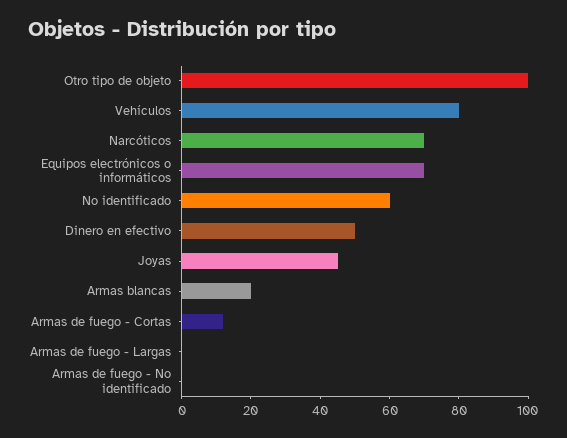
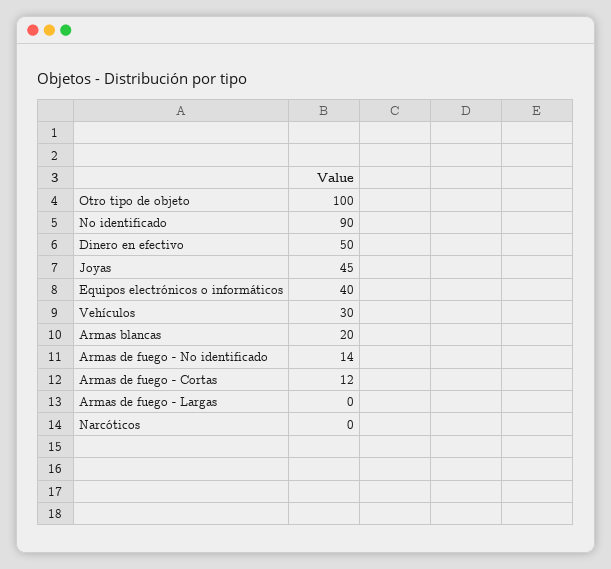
  {
    "Otro tipo de objeto": 100,
-   "Vehículos": 80,
+   "Vehículos": 30,
-   "Narcóticos": 70,
+   "Narcóticos": 0,
-   "Equipos electrónicos o informáticos": 70,
+   "Equipos electrónicos o informáticos": 40,
-   "No identificado": 60,
+   "No identificado": 90,
    "Dinero en efectivo": 50,
    "Joyas": 45,
    "Armas blancas": 20,
    "Armas de fuego - Cortas": 12,
    "Armas de fuego - Largas": 0,
-   "Armas de fuego - No identificado": 0
+   "Armas de fuego - No identificado": 14
  }

